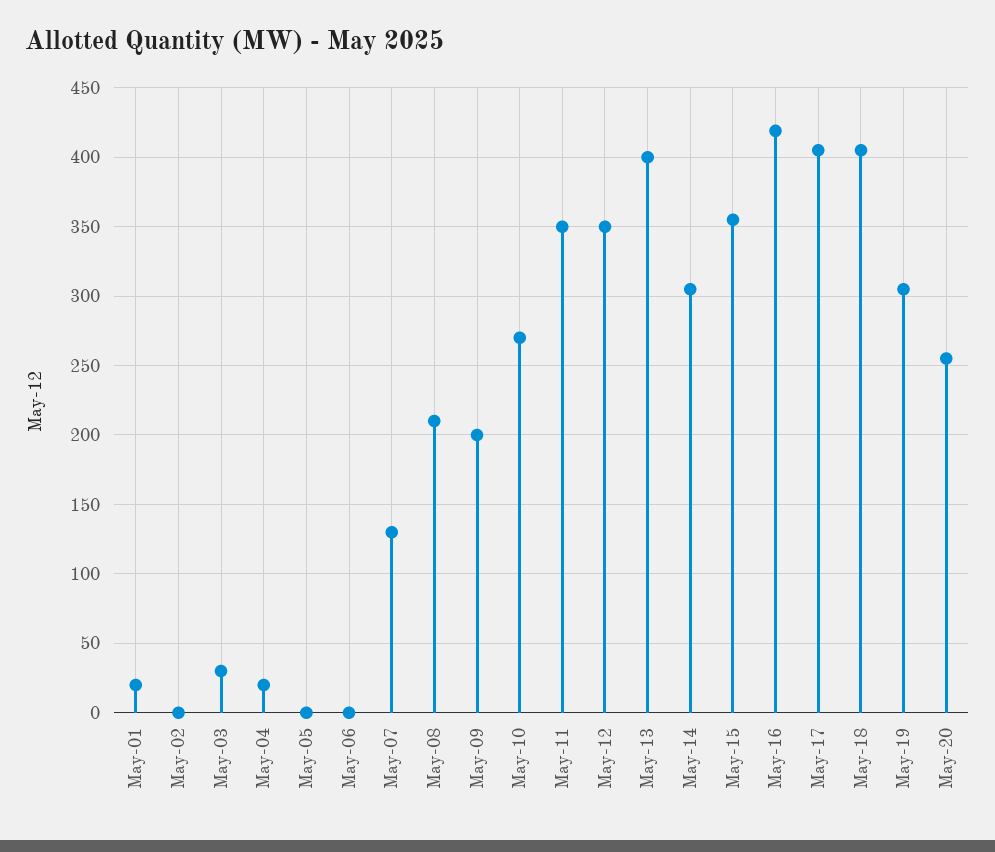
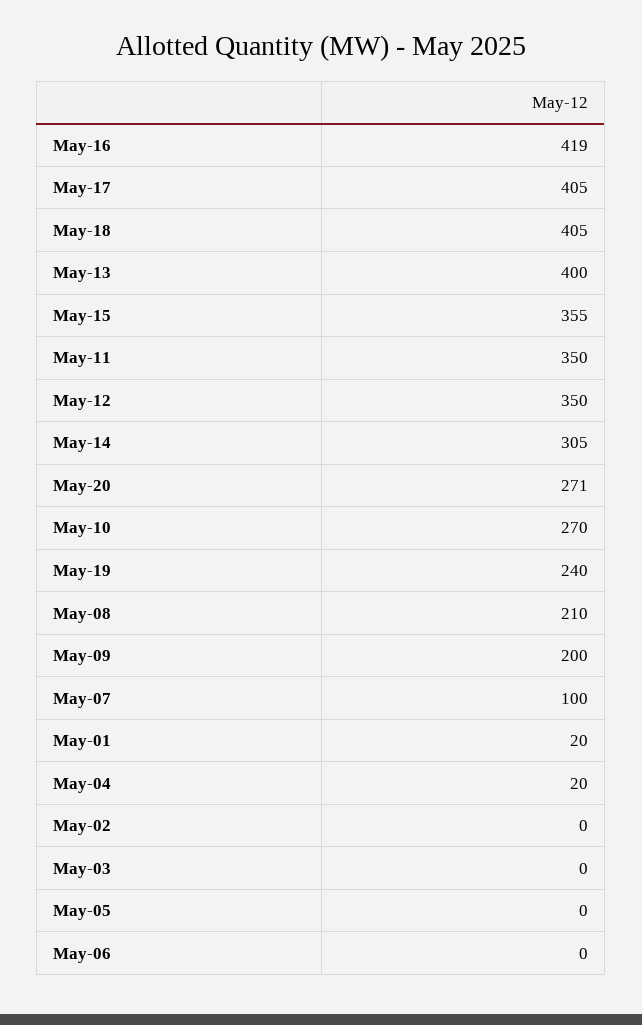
  {
    "May-01": 20,
    "May-02": 0,
-   "May-03": 30,
+   "May-03": 0,
    "May-04": 20,
    "May-05": 0,
    "May-06": 0,
-   "May-07": 130,
+   "May-07": 100,
    "May-08": 210,
    "May-09": 200,
    "May-10": 270,
    "May-11": 350,
    "May-12": 350,
    "May-13": 400,
    "May-14": 305,
    "May-15": 355,
    "May-16": 419,
    "May-17": 405,
    "May-18": 405,
-   "May-19": 305,
+   "May-19": 240,
-   "May-20": 255
+   "May-20": 271
  }

